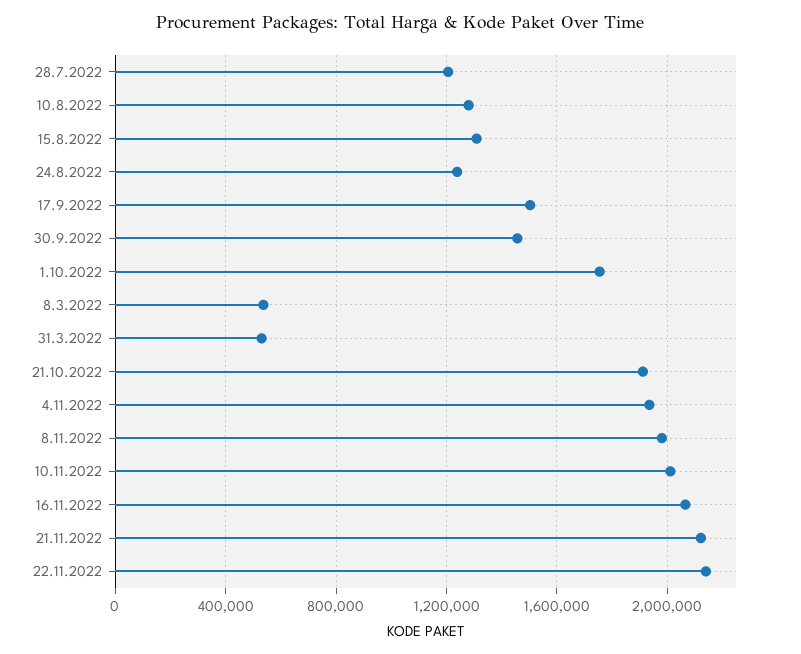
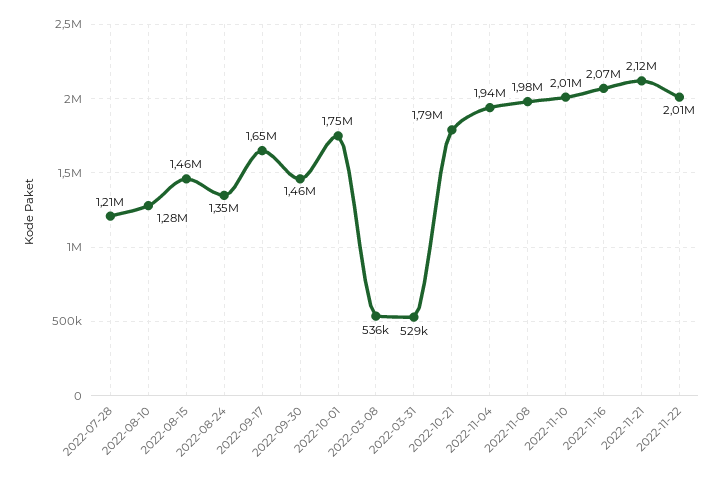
  {
    "28.7.2022": 1210000,
    "10.8.2022": 1280000,
-   "15.8.2022": 1300000,
+   "15.8.2022": 1460000,
-   "24.8.2022": 1250000,
+   "24.8.2022": 1350000,
-   "17.9.2022": 1500000,
+   "17.9.2022": 1650000,
    "30.9.2022": 1460000,
    "1.10.2022": 1750000,
    "8.3.2022": 536000,
    "31.3.2022": 529000,
-   "21.10.2022": 1900000,
+   "21.10.2022": 1790000,
    "4.11.2022": 1940000,
    "8.11.2022": 1980000,
    "10.11.2022": 2010000,
    "16.11.2022": 2070000,
    "21.11.2022": 2120000,
-   "22.11.2022": 2150000
+   "22.11.2022": 2010000
  }

